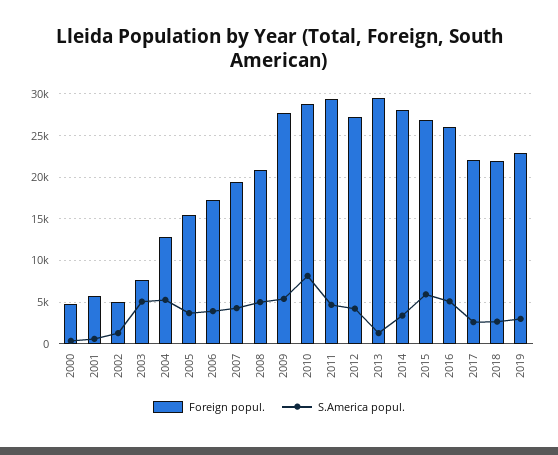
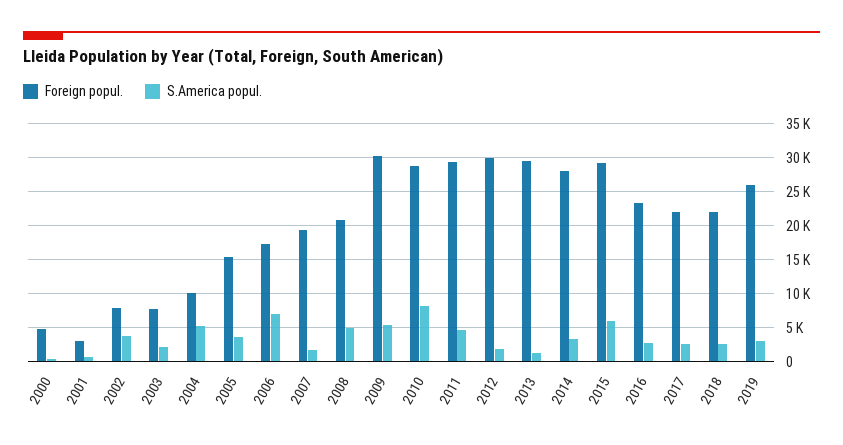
  {
    "Foreign popul.": {
      "2000": 5000,
-     "2001": 6000,
+     "2001": 3000,
-     "2002": 5000,
+     "2002": 8000,
      "2003": 8000,
-     "2004": 13000,
+     "2004": 10000,
      "2005": 15000,
      "2006": 17000,
      "2007": 19000,
      "2008": 21000,
-     "2009": 28000,
+     "2009": 30000,
      "2010": 29000,
      "2011": 29000,
-     "2012": 27000,
+     "2012": 30000,
      "2013": 29000,
      "2014": 28000,
-     "2015": 27000,
+     "2015": 29000,
-     "2016": 26000,
+     "2016": 23000,
      "2017": 22000,
      "2018": 22000,
-     "2019": 23000
+     "2019": 26000
    },
    "S.America popul.": {
      "2000": 0,
      "2001": 1000,
-     "2002": 1000,
+     "2002": 4000,
-     "2003": 5000,
+     "2003": 2000,
      "2004": 5000,
      "2005": 4000,
-     "2006": 4000,
+     "2006": 7000,
-     "2007": 4000,
+     "2007": 2000,
      "2008": 5000,
      "2009": 5000,
      "2010": 8000,
      "2011": 5000,
-     "2012": 4000,
+     "2012": 2000,
      "2013": 1000,
      "2014": 3000,
      "2015": 6000,
-     "2016": 5000,
+     "2016": 3000,
      "2017": 3000,
      "2018": 3000,
      "2019": 3000
    }
  }

